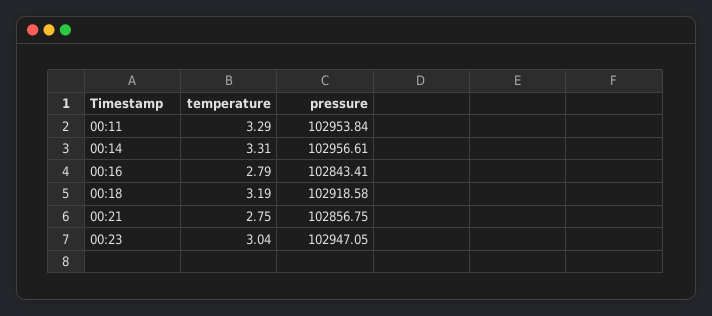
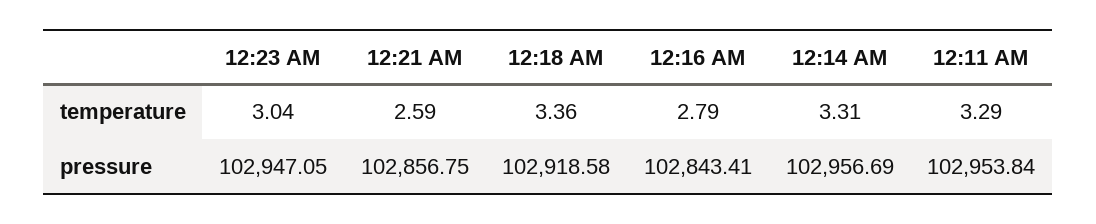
  {
    "temperature": {
      "00:11": 3.29,
      "00:14": 3.31,
      "00:16": 2.79,
-     "00:18": 3.19,
+     "00:18": 3.36,
-     "00:21": 2.75,
+     "00:21": 2.59,
      "00:23": 3.04
    },
    "pressure": {
      "00:11": 102953.84,
-     "00:14": 102956.61,
+     "00:14": 102956.69,
      "00:16": 102843.41,
      "00:18": 102918.58,
      "00:21": 102856.75,
      "00:23": 102947.05
    }
  }

